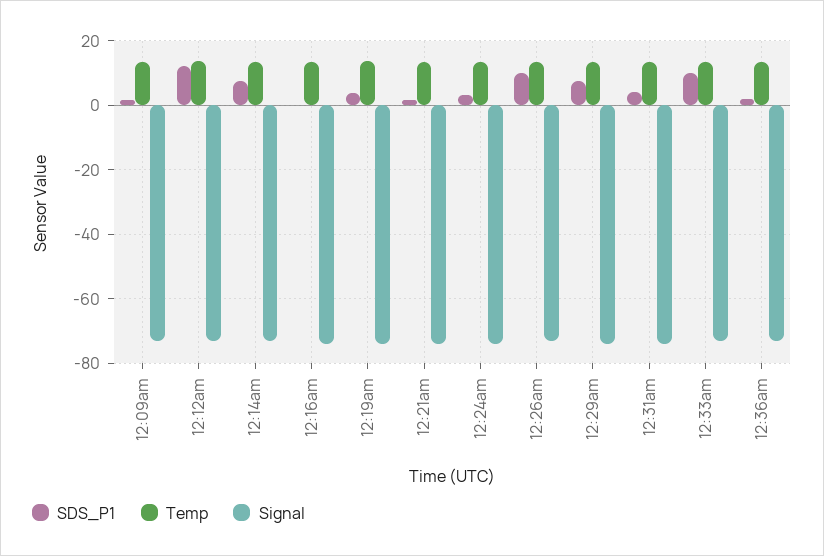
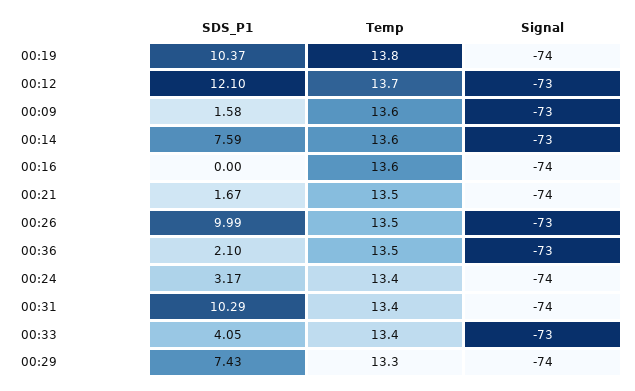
  {
    "SDS_P1": {
      "12:09am": 1.58,
      "12:12am": 12.1,
      "12:14am": 7.59,
      "12:16am": 0,
-     "12:19am": 4,
+     "12:19am": 10.37,
      "12:21am": 1.67,
      "12:24am": 3.17,
      "12:26am": 9.99,
      "12:29am": 7.43,
-     "12:31am": 4,
+     "12:31am": 10.29,
-     "12:33am": 10,
+     "12:33am": 4.05,
      "12:36am": 2.1
    },
    "Temp": {
      "12:09am": 13.6,
      "12:12am": 13.7,
      "12:14am": 13.6,
      "12:16am": 13.6,
      "12:19am": 13.8,
      "12:21am": 13.5,
      "12:24am": 13.4,
      "12:26am": 13.5,
      "12:29am": 13.3,
      "12:31am": 13.4,
      "12:33am": 13.4,
      "12:36am": 13.5
    },
    "Signal": {
      "12:09am": -73,
      "12:12am": -73,
      "12:14am": -73,
      "12:16am": -74,
      "12:19am": -74,
      "12:21am": -74,
      "12:24am": -74,
      "12:26am": -73,
      "12:29am": -74,
      "12:31am": -74,
      "12:33am": -73,
      "12:36am": -73
    }
  }

